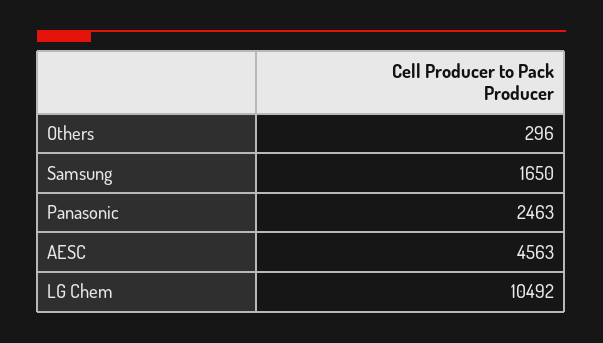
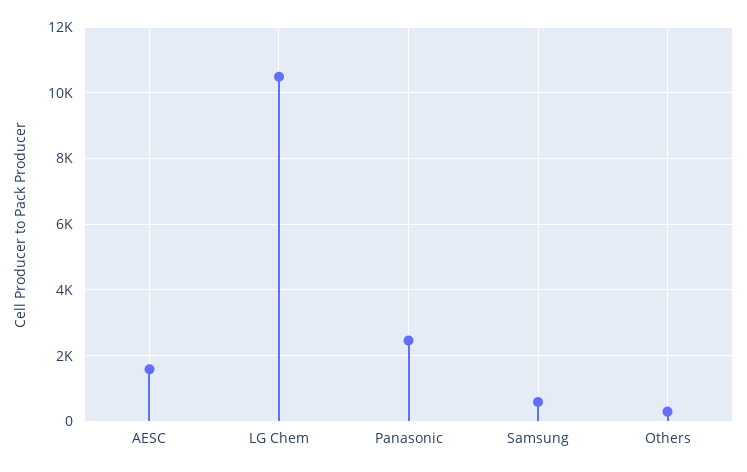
  {
    "Others": 296,
-   "Samsung": 1650,
+   "Samsung": 600,
    "Panasonic": 2463,
-   "AESC": 4563,
+   "AESC": 1600,
    "LG Chem": 10492
  }

